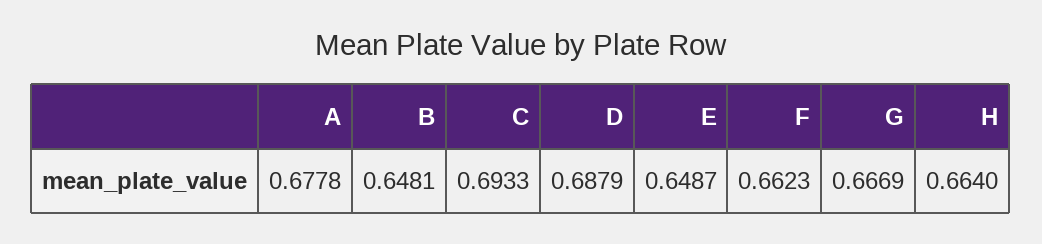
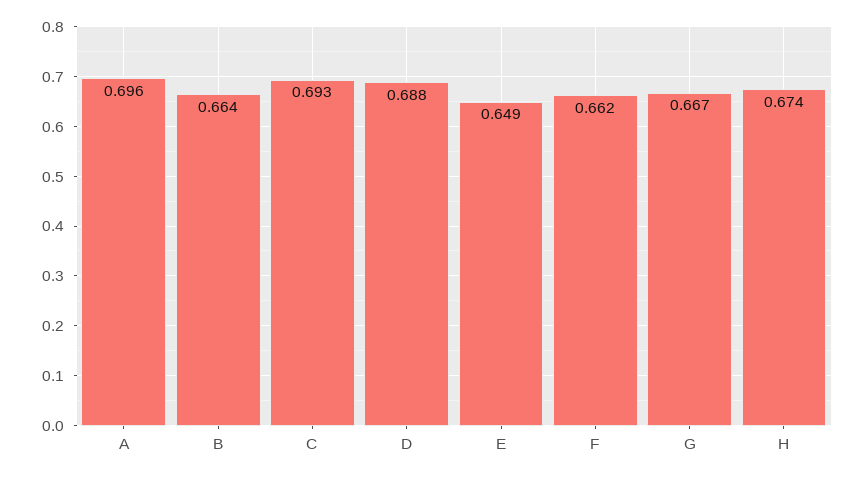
  {
-   "A": 0.6778,
+   "A": 0.696,
-   "B": 0.6481,
+   "B": 0.664,
    "C": 0.6933,
    "D": 0.6879,
    "E": 0.6487,
    "F": 0.6623,
    "G": 0.6669,
-   "H": 0.664
+   "H": 0.674
  }

